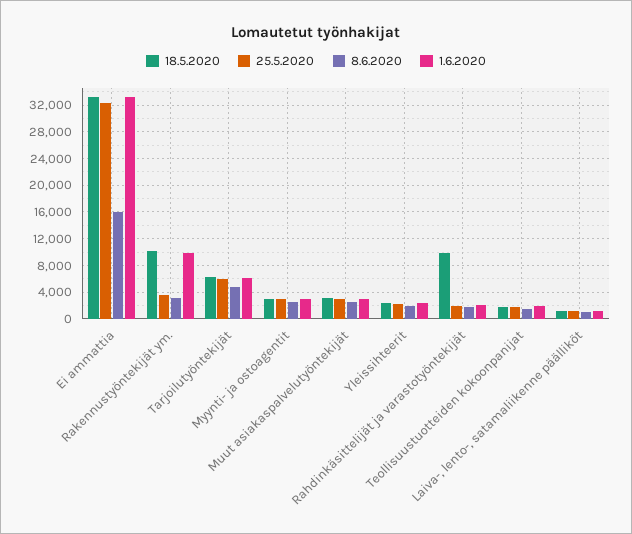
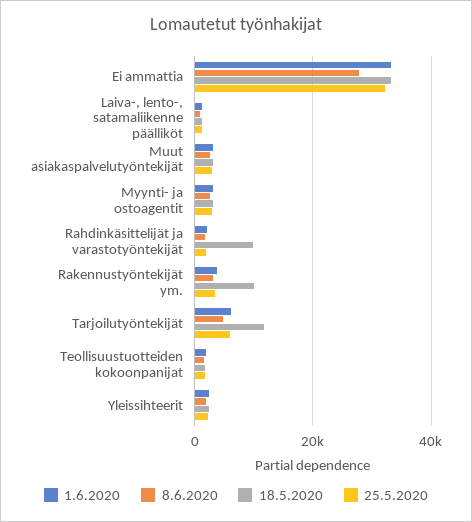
  {
    "18.5.2020": {
      "Ei ammattia": 33000,
      "Rakennustyöntekijät ym.": 10000,
-     "Tarjoilutyöntekijät": 6000,
+     "Tarjoilutyöntekijät": 12000,
      "Myynti- ja ostoagentit": 3000,
      "Muut asiakaspalvelutyöntekijät": 3000,
      "Yleissihteerit": 2000,
      "Rahdinkäsittelijät ja varastotyöntekijät": 10000,
      "Teollisuustuotteiden kokoonpanijat": 2000,
      "Laiva-, lento-, satamaliikenne päälliköt": 1000
    },
    "25.5.2020": {
      "Ei ammattia": 32000,
      "Rakennustyöntekijät ym.": 4000,
      "Tarjoilutyöntekijät": 6000,
      "Myynti- ja ostoagentit": 3000,
      "Muut asiakaspalvelutyöntekijät": 3000,
      "Yleissihteerit": 2000,
      "Rahdinkäsittelijät ja varastotyöntekijät": 2000,
      "Teollisuustuotteiden kokoonpanijat": 2000,
      "Laiva-, lento-, satamaliikenne päälliköt": 1000
    },
    "8.6.2020": {
-     "Ei ammattia": 16000,
+     "Ei ammattia": 28000,
      "Rakennustyöntekijät ym.": 3000,
      "Tarjoilutyöntekijät": 5000,
      "Myynti- ja ostoagentit": 3000,
      "Muut asiakaspalvelutyöntekijät": 3000,
      "Yleissihteerit": 2000,
      "Rahdinkäsittelijät ja varastotyöntekijät": 2000,
      "Teollisuustuotteiden kokoonpanijat": 2000,
      "Laiva-, lento-, satamaliikenne päälliköt": 1000
    },
    "1.6.2020": {
      "Ei ammattia": 33000,
-     "Rakennustyöntekijät ym.": 10000,
+     "Rakennustyöntekijät ym.": 4000,
      "Tarjoilutyöntekijät": 6000,
      "Myynti- ja ostoagentit": 3000,
      "Muut asiakaspalvelutyöntekijät": 3000,
      "Yleissihteerit": 2000,
      "Rahdinkäsittelijät ja varastotyöntekijät": 2000,
      "Teollisuustuotteiden kokoonpanijat": 2000,
      "Laiva-, lento-, satamaliikenne päälliköt": 1000
    }
  }

